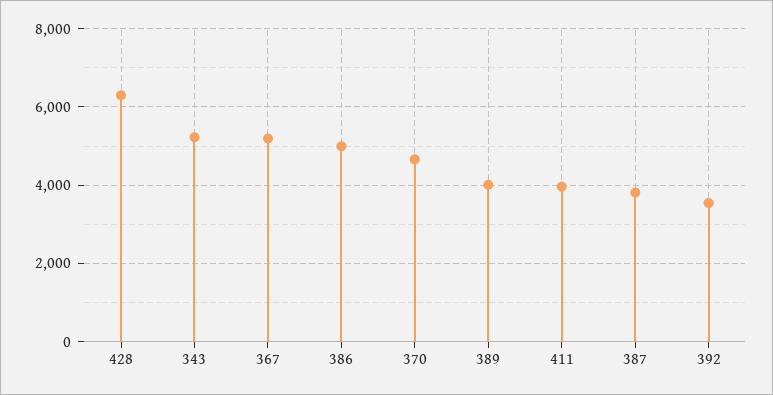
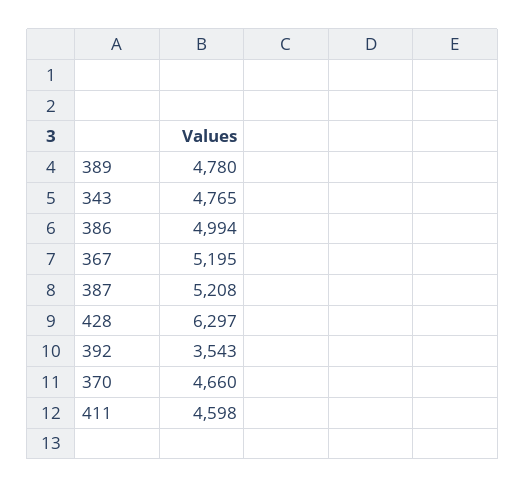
  {
    "428": 6297,
-   "343": 5200,
+   "343": 4765,
    "367": 5195,
    "386": 4994,
    "370": 4660,
-   "389": 4000,
+   "389": 4780,
-   "411": 4000,
+   "411": 4598,
-   "387": 3800,
+   "387": 5208,
    "392": 3543
  }

